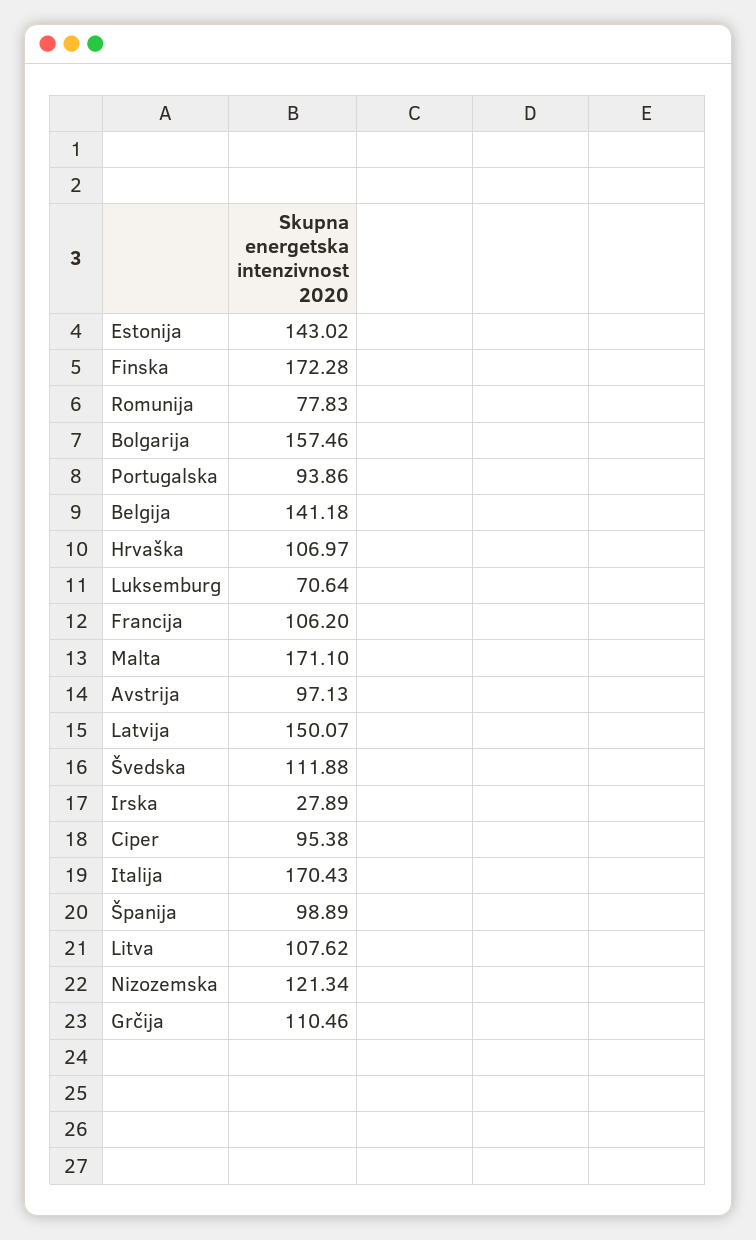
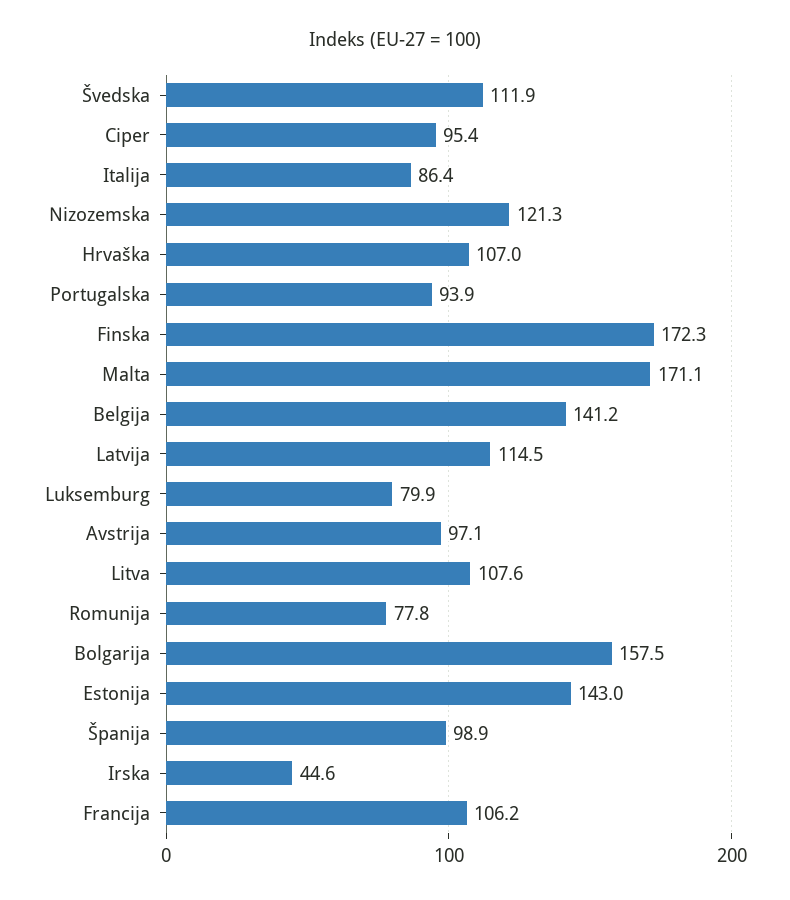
  {
    "Estonija": 143.02,
    "Finska": 172.28,
    "Romunija": 77.83,
    "Bolgarija": 157.46,
    "Portugalska": 93.86,
    "Belgija": 141.18,
    "Hrvaška": 106.97,
-   "Luksemburg": 70.64,
+   "Luksemburg": 79.9,
    "Francija": 106.2,
    "Malta": 171.1,
    "Avstrija": 97.13,
-   "Latvija": 150.07,
+   "Latvija": 114.5,
    "Švedska": 111.88,
-   "Irska": 27.89,
+   "Irska": 44.6,
    "Ciper": 95.38,
-   "Italija": 170.43,
+   "Italija": 86.4,
    "Španija": 98.89,
    "Litva": 107.62,
-   "Nizozemska": 121.34,
+   "Nizozemska": 121.34
-   "Grčija": 110.46
  }

